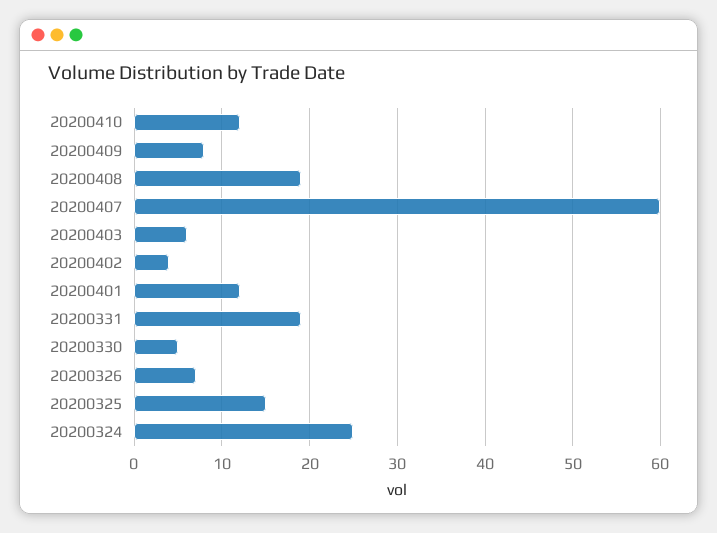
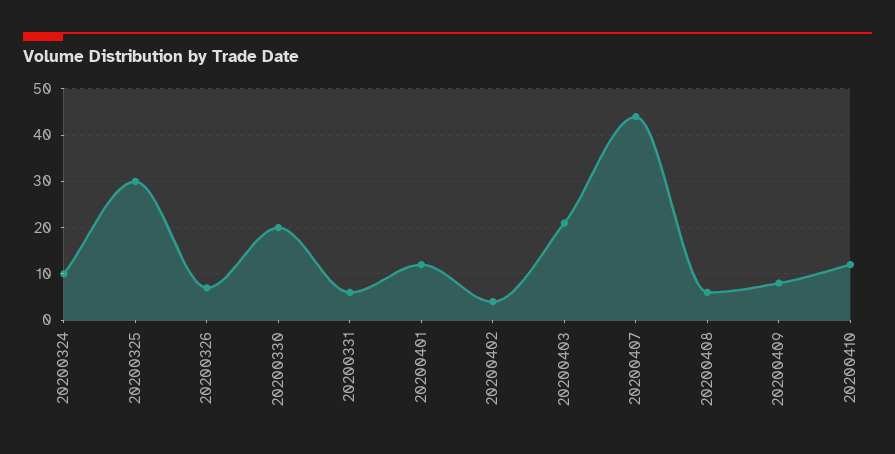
  {
    "20200410": 12,
    "20200409": 8,
-   "20200408": 19,
+   "20200408": 5,
-   "20200407": 60,
+   "20200407": 45,
-   "20200403": 6,
+   "20200403": 20,
    "20200402": 4,
    "20200401": 12,
-   "20200331": 19,
+   "20200331": 5,
-   "20200330": 5,
+   "20200330": 20,
    "20200326": 7,
-   "20200325": 15,
+   "20200325": 30,
-   "20200324": 25
+   "20200324": 10
  }

